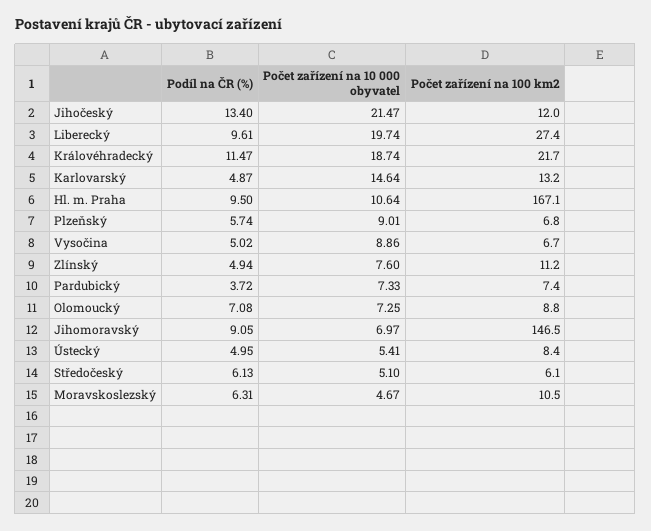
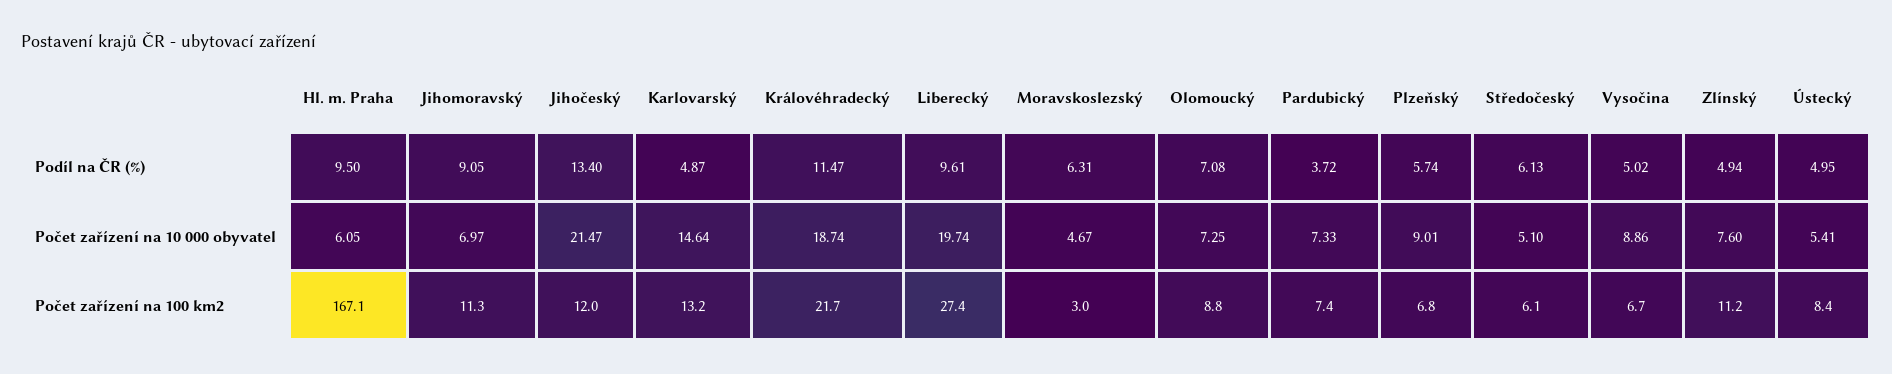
  {
    "Podíl na ČR (%)": {
      "Jihočeský": 13.4,
      "Liberecký": 9.61,
      "Královéhradecký": 11.47,
      "Karlovarský": 4.87,
      "Hl. m. Praha": 9.5,
      "Plzeňský": 5.74,
      "Vysočina": 5.02,
      "Zlínský": 4.94,
      "Pardubický": 3.72,
      "Olomoucký": 7.08,
      "Jihomoravský": 9.05,
      "Ústecký": 4.95,
      "Středočeský": 6.13,
      "Moravskoslezský": 6.31
    },
    "Počet zařízení na 10 000 obyvatel": {
      "Jihočeský": 21.47,
      "Liberecký": 19.74,
      "Královéhradecký": 18.74,
      "Karlovarský": 14.64,
-     "Hl. m. Praha": 10.64,
+     "Hl. m. Praha": 6.05,
      "Plzeňský": 9.01,
      "Vysočina": 8.86,
      "Zlínský": 7.6,
      "Pardubický": 7.33,
      "Olomoucký": 7.25,
      "Jihomoravský": 6.97,
      "Ústecký": 5.41,
      "Středočeský": 5.1,
      "Moravskoslezský": 4.67
    },
    "Počet zařízení na 100 km2": {
      "Jihočeský": 12,
      "Liberecký": 27.4,
      "Královéhradecký": 21.7,
      "Karlovarský": 13.2,
      "Hl. m. Praha": 167.1,
      "Plzeňský": 6.8,
      "Vysočina": 6.7,
      "Zlínský": 11.2,
      "Pardubický": 7.4,
      "Olomoucký": 8.8,
-     "Jihomoravský": 146.5,
+     "Jihomoravský": 11.3,
      "Ústecký": 8.4,
      "Středočeský": 6.1,
-     "Moravskoslezský": 10.5
+     "Moravskoslezský": 3
    }
  }

